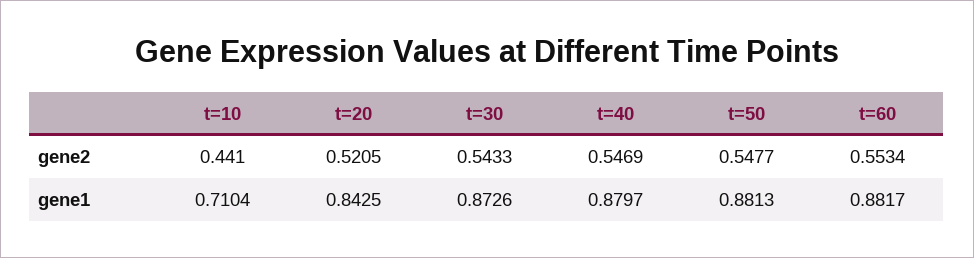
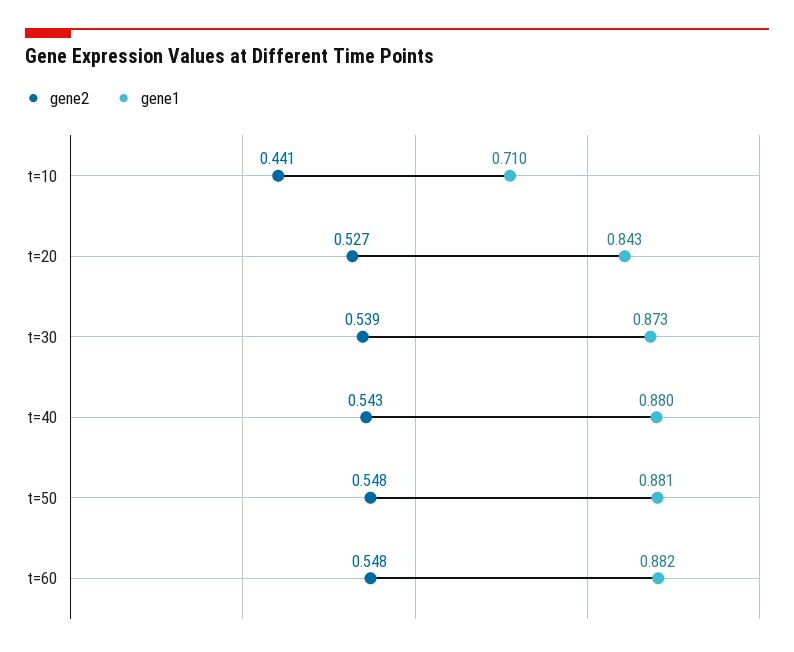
  {
    "gene2": {
      "t=10": 0.441,
-     "t=20": 0.5205,
+     "t=20": 0.527,
-     "t=30": 0.5433,
+     "t=30": 0.539,
-     "t=40": 0.5469,
+     "t=40": 0.543,
      "t=50": 0.5477,
-     "t=60": 0.5534
+     "t=60": 0.548
    },
    "gene1": {
      "t=10": 0.7104,
      "t=20": 0.8425,
      "t=30": 0.8726,
      "t=40": 0.8797,
      "t=50": 0.8813,
      "t=60": 0.8817
    }
  }

